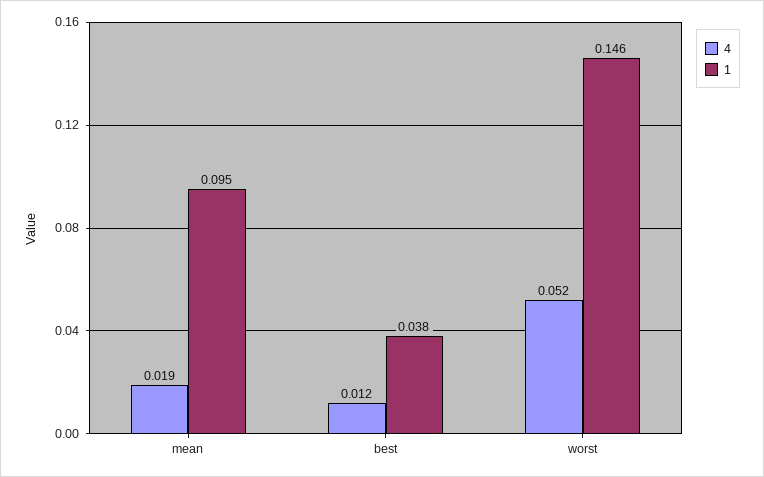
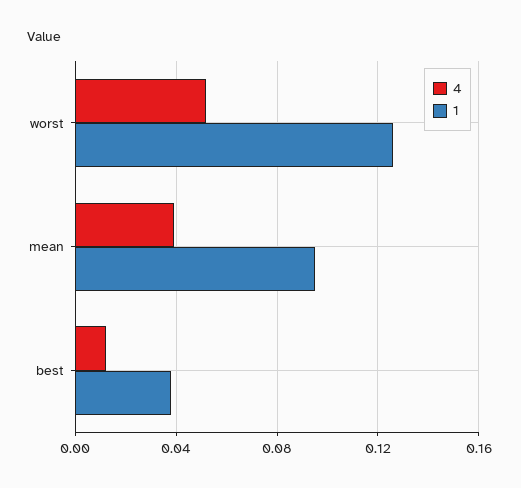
  {
    "4": {
-     "mean": 0.019,
+     "mean": 0.04,
      "best": 0.012,
      "worst": 0.052
    },
    "1": {
      "mean": 0.095,
      "best": 0.038,
-     "worst": 0.146
+     "worst": 0.125
    }
  }

